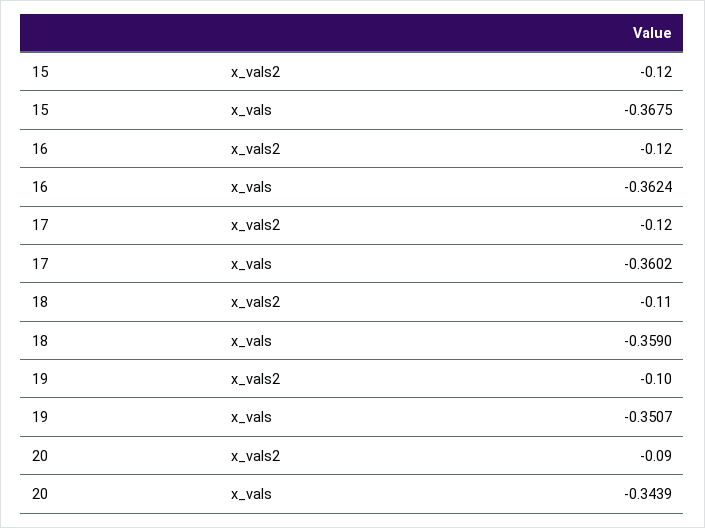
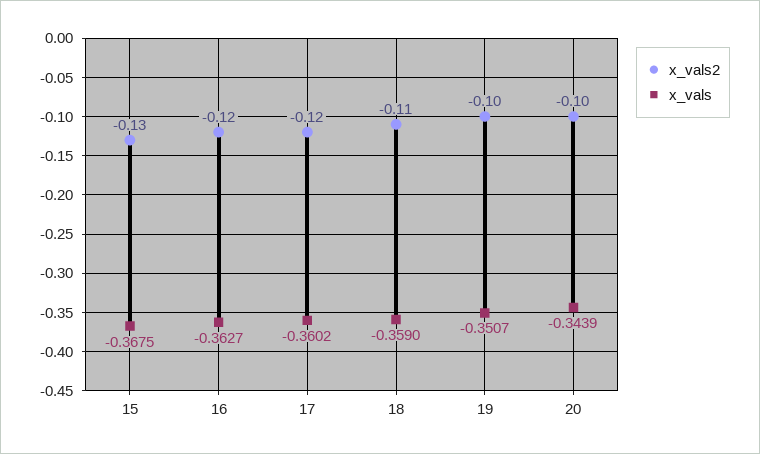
  {
    "x_vals2": {
-     "15": -0.12,
+     "15": -0.13,
      "16": -0.12,
      "17": -0.12,
      "18": -0.11,
      "19": -0.1,
-     "20": -0.09
+     "20": -0.1
    },
    "x_vals": {
      "15": -0.3675,
-     "16": -0.3624,
+     "16": -0.3627,
      "17": -0.3602,
      "18": -0.359,
      "19": -0.3507,
      "20": -0.3439
    }
  }

